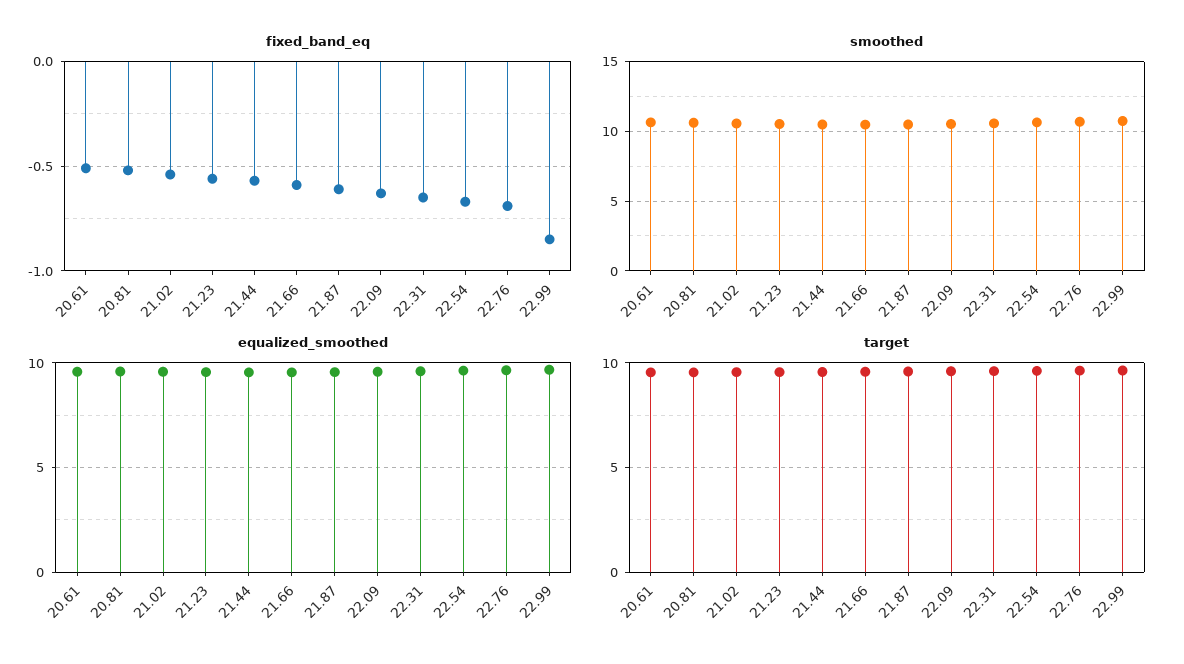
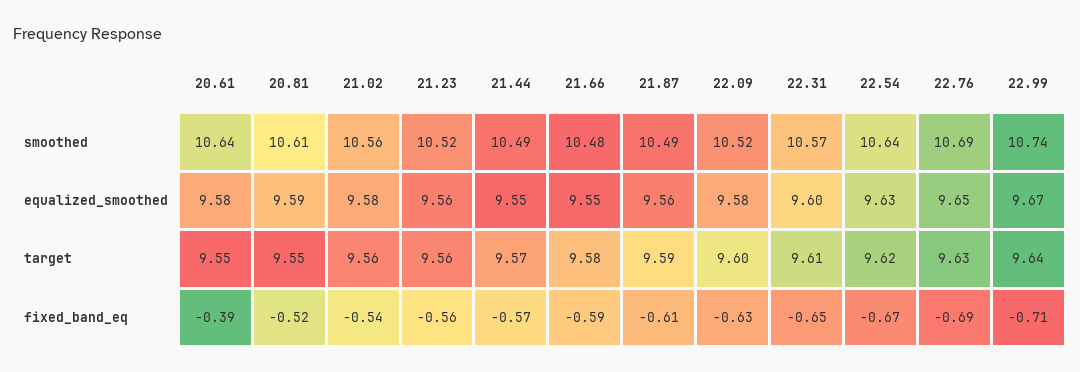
  {
    "fixed_band_eq": {
-     "20.61": -0.5,
+     "20.61": -0.39,
      "20.81": -0.52,
      "21.02": -0.54,
      "21.23": -0.56,
      "21.44": -0.57,
      "21.66": -0.59,
      "21.87": -0.61,
      "22.09": -0.63,
      "22.31": -0.65,
      "22.54": -0.67,
      "22.76": -0.69,
-     "22.99": -0.85
+     "22.99": -0.71
    },
    "smoothed": {
      "20.61": 10.64,
      "20.81": 10.61,
      "21.02": 10.56,
      "21.23": 10.52,
      "21.44": 10.49,
      "21.66": 10.48,
      "21.87": 10.49,
      "22.09": 10.52,
      "22.31": 10.57,
      "22.54": 10.64,
      "22.76": 10.69,
      "22.99": 10.74
    },
    "equalized_smoothed": {
      "20.61": 9.58,
      "20.81": 9.59,
      "21.02": 9.58,
      "21.23": 9.56,
      "21.44": 9.55,
      "21.66": 9.55,
      "21.87": 9.56,
      "22.09": 9.58,
      "22.31": 9.6,
      "22.54": 9.63,
      "22.76": 9.65,
      "22.99": 9.67
    },
    "target": {
      "20.61": 9.55,
      "20.81": 9.55,
      "21.02": 9.56,
      "21.23": 9.56,
      "21.44": 9.57,
      "21.66": 9.58,
      "21.87": 9.59,
      "22.09": 9.6,
      "22.31": 9.61,
      "22.54": 9.62,
      "22.76": 9.63,
      "22.99": 9.64
    }
  }

